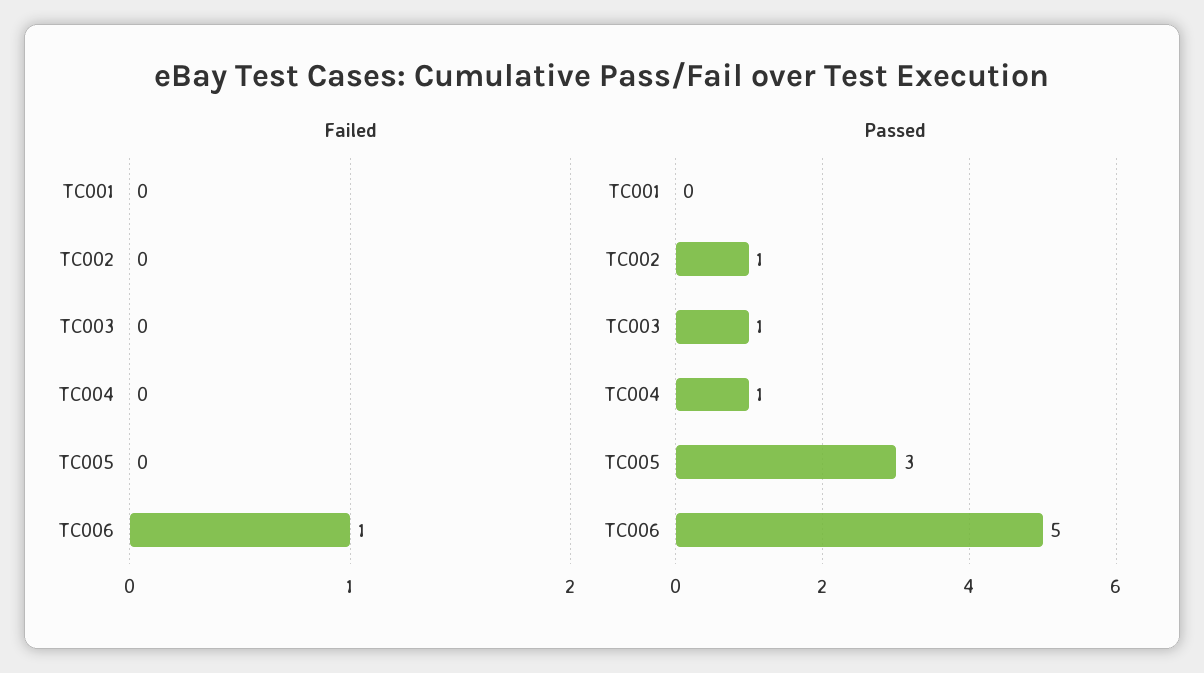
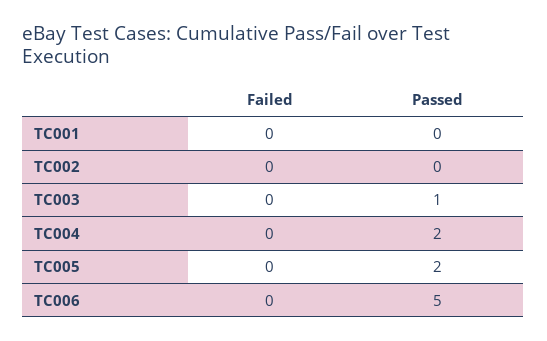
  {
    "Failed": {
      "TC001": 0,
      "TC002": 0,
      "TC003": 0,
      "TC004": 0,
      "TC005": 0,
-     "TC006": 1
+     "TC006": 0
    },
    "Passed": {
      "TC001": 0,
-     "TC002": 1,
+     "TC002": 0,
      "TC003": 1,
-     "TC004": 1,
+     "TC004": 2,
-     "TC005": 3,
+     "TC005": 2,
      "TC006": 5
    }
  }

